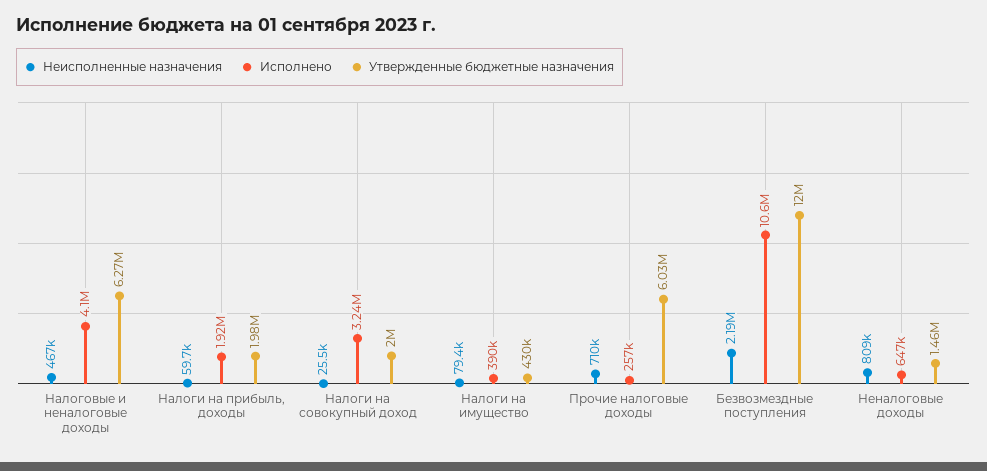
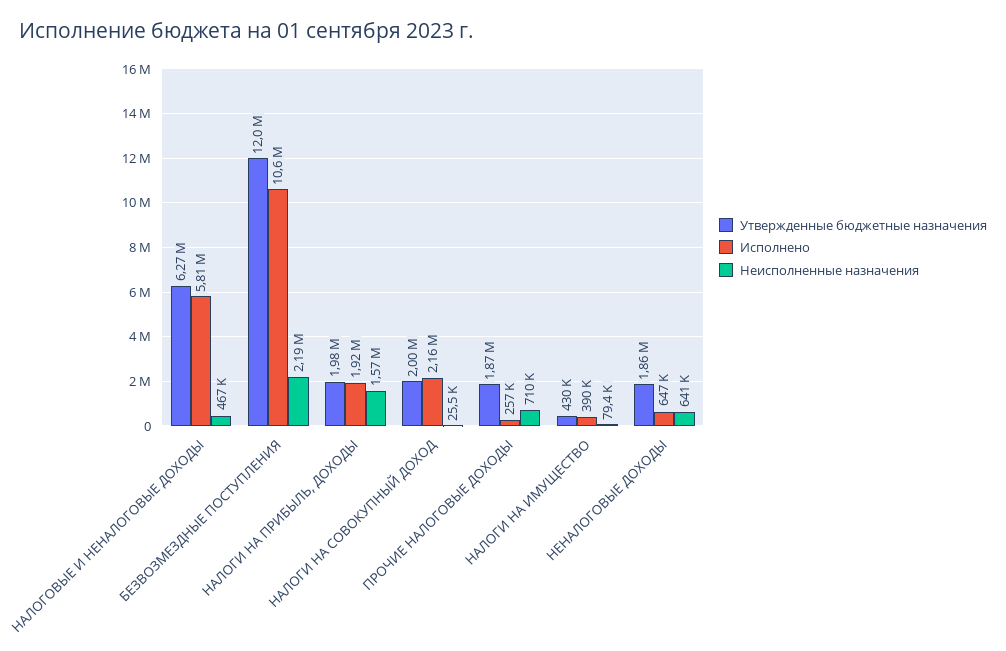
  {
    "Неисполненные назначения": {
      "Налоговые и неналоговые доходы": 467000,
-     "Налоги на прибыль, доходы": 59700,
+     "Налоги на прибыль, доходы": 1570000,
      "Налоги на совокупный доход": 25500,
      "Налоги на имущество": 79400,
      "Прочие налоговые доходы": 710000,
      "Безвозмездные поступления": 2190000,
-     "Неналоговые доходы": 809000
+     "Неналоговые доходы": 641000
    },
    "Исполнено": {
-     "Налоговые и неналоговые доходы": 4100000,
+     "Налоговые и неналоговые доходы": 5810000,
      "Налоги на прибыль, доходы": 1920000,
-     "Налоги на совокупный доход": 3240000,
+     "Налоги на совокупный доход": 2160000,
      "Налоги на имущество": 390000,
      "Прочие налоговые доходы": 257000,
      "Безвозмездные поступления": 10600000,
      "Неналоговые доходы": 647000
    },
    "Утвержденные бюджетные назначения": {
      "Налоговые и неналоговые доходы": 6270000,
      "Налоги на прибыль, доходы": 1980000,
      "Налоги на совокупный доход": 2000000,
      "Налоги на имущество": 430000,
-     "Прочие налоговые доходы": 6030000,
+     "Прочие налоговые доходы": 1870000,
      "Безвозмездные поступления": 12000000,
-     "Неналоговые доходы": 1460000
+     "Неналоговые доходы": 1860000
    }
  }

